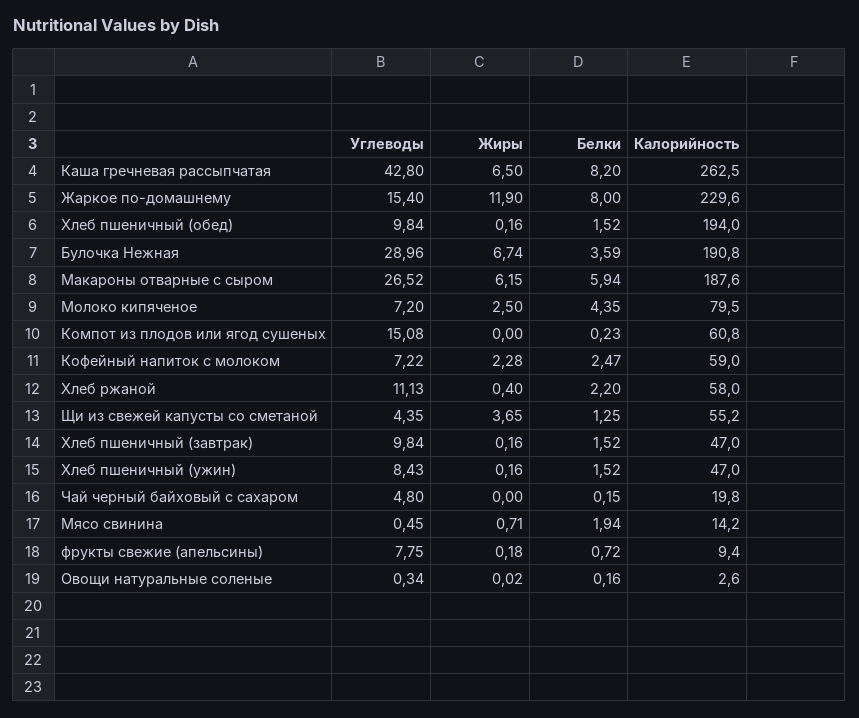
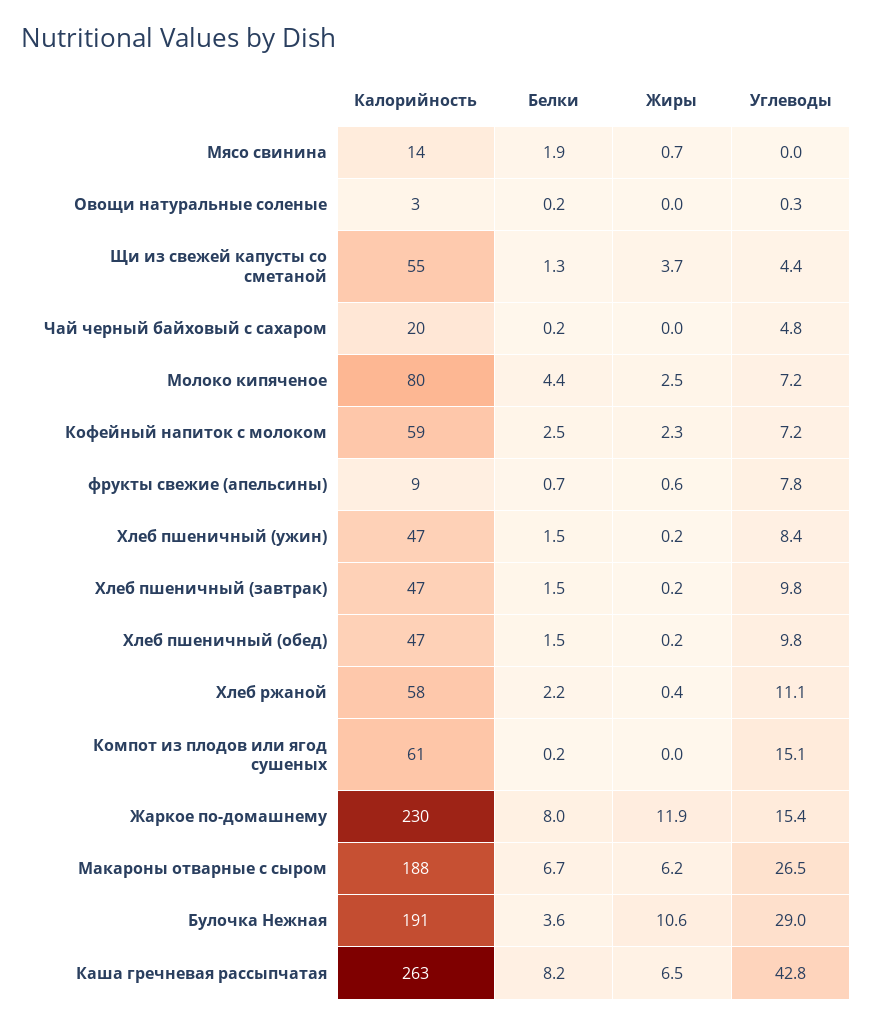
  {
    "Углеводы": {
      "Каша гречневая рассыпчатая": 42.8,
      "Жаркое по-домашнему": 15.4,
      "Хлеб пшеничный (обед)": 9.84,
      "Булочка Нежная": 28.96,
      "Макароны отварные с сыром": 26.52,
      "Молоко кипяченое": 7.2,
      "Компот из плодов или ягод сушеных": 15.08,
      "Кофейный напиток с молоком": 7.22,
      "Хлеб ржаной": 11.13,
      "Щи из свежей капусты со сметаной": 4.35,
      "Хлеб пшеничный (завтрак)": 9.84,
      "Хлеб пшеничный (ужин)": 8.43,
      "Чай черный байховый с сахаром": 4.8,
-     "Мясо свинина": 0.45,
+     "Мясо свинина": 0,
      "фрукты свежие (апельсины)": 7.75,
      "Овощи натуральные соленые": 0.34
    },
    "Жиры": {
      "Каша гречневая рассыпчатая": 6.5,
      "Жаркое по-домашнему": 11.9,
      "Хлеб пшеничный (обед)": 0.16,
-     "Булочка Нежная": 6.74,
+     "Булочка Нежная": 10.6,
      "Макароны отварные с сыром": 6.15,
      "Молоко кипяченое": 2.5,
      "Компот из плодов или ягод сушеных": 0,
      "Кофейный напиток с молоком": 2.28,
      "Хлеб ржаной": 0.4,
      "Щи из свежей капусты со сметаной": 3.65,
      "Хлеб пшеничный (завтрак)": 0.16,
      "Хлеб пшеничный (ужин)": 0.16,
      "Чай черный байховый с сахаром": 0,
      "Мясо свинина": 0.71,
-     "фрукты свежие (апельсины)": 0.18,
+     "фрукты свежие (апельсины)": 0.6,
      "Овощи натуральные соленые": 0.02
    },
    "Белки": {
      "Каша гречневая рассыпчатая": 8.2,
      "Жаркое по-домашнему": 8,
      "Хлеб пшеничный (обед)": 1.52,
      "Булочка Нежная": 3.59,
-     "Макароны отварные с сыром": 5.94,
+     "Макароны отварные с сыром": 6.7,
      "Молоко кипяченое": 4.35,
      "Компот из плодов или ягод сушеных": 0.23,
      "Кофейный напиток с молоком": 2.47,
      "Хлеб ржаной": 2.2,
      "Щи из свежей капусты со сметаной": 1.25,
      "Хлеб пшеничный (завтрак)": 1.52,
      "Хлеб пшеничный (ужин)": 1.52,
      "Чай черный байховый с сахаром": 0.15,
      "Мясо свинина": 1.94,
      "фрукты свежие (апельсины)": 0.72,
      "Овощи натуральные соленые": 0.16
    },
    "Калорийность": {
      "Каша гречневая рассыпчатая": 262.5,
      "Жаркое по-домашнему": 229.6,
-     "Хлеб пшеничный (обед)": 194,
+     "Хлеб пшеничный (обед)": 47,
      "Булочка Нежная": 190.8,
      "Макароны отварные с сыром": 187.6,
      "Молоко кипяченое": 79.5,
      "Компот из плодов или ягод сушеных": 60.8,
      "Кофейный напиток с молоком": 59,
      "Хлеб ржаной": 58,
      "Щи из свежей капусты со сметаной": 55.2,
      "Хлеб пшеничный (завтрак)": 47,
      "Хлеб пшеничный (ужин)": 47,
      "Чай черный байховый с сахаром": 19.8,
      "Мясо свинина": 14.2,
      "фрукты свежие (апельсины)": 9.4,
      "Овощи натуральные соленые": 2.6
    }
  }

